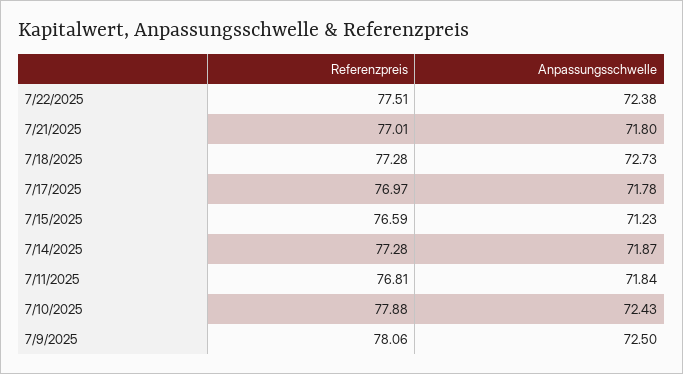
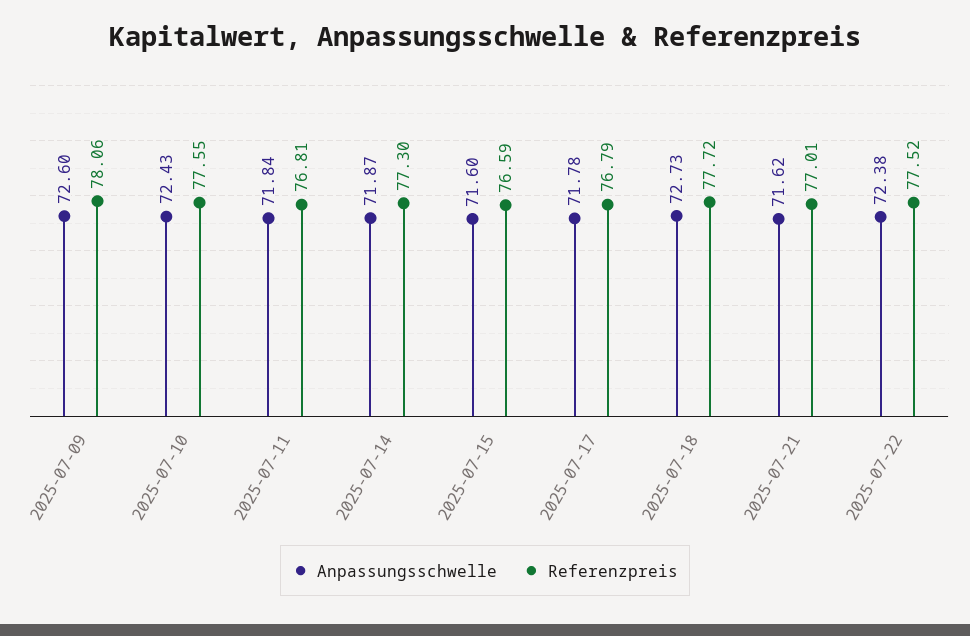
  {
    "Referenzpreis": {
-     "7/22/2025": 77.51,
+     "7/22/2025": 77.52,
      "7/21/2025": 77.01,
-     "7/18/2025": 77.28,
+     "7/18/2025": 77.72,
-     "7/17/2025": 76.97,
+     "7/17/2025": 76.79,
      "7/15/2025": 76.59,
-     "7/14/2025": 77.28,
+     "7/14/2025": 77.3,
      "7/11/2025": 76.81,
-     "7/10/2025": 77.88,
+     "7/10/2025": 77.55,
      "7/9/2025": 78.06
    },
    "Anpassungsschwelle": {
      "7/22/2025": 72.38,
-     "7/21/2025": 71.8,
+     "7/21/2025": 71.62,
      "7/18/2025": 72.73,
      "7/17/2025": 71.78,
-     "7/15/2025": 71.23,
+     "7/15/2025": 71.6,
      "7/14/2025": 71.87,
      "7/11/2025": 71.84,
      "7/10/2025": 72.43,
-     "7/9/2025": 72.5
+     "7/9/2025": 72.6
    }
  }

